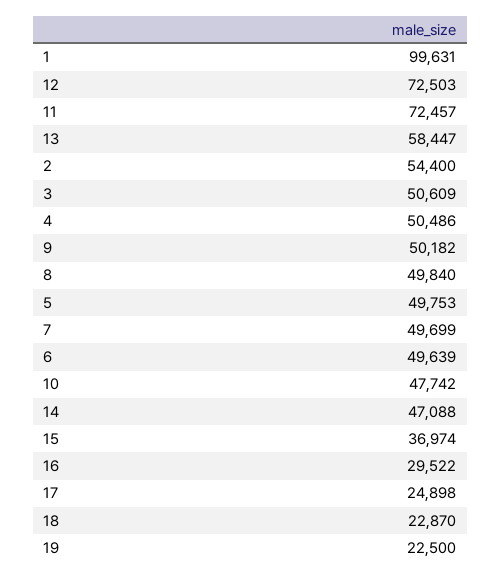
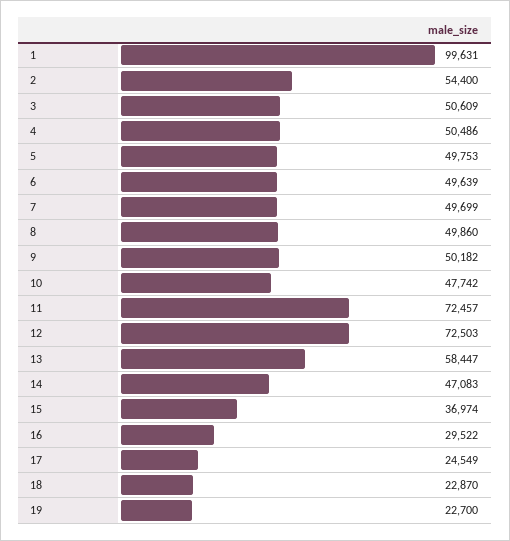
  {
    "1": 99631,
    "12": 72503,
    "11": 72457,
    "13": 58447,
    "2": 54400,
    "3": 50609,
    "4": 50486,
    "9": 50182,
-   "8": 49840,
+   "8": 49860,
    "5": 49753,
    "7": 49699,
    "6": 49639,
    "10": 47742,
-   "14": 47088,
+   "14": 47083,
    "15": 36974,
    "16": 29522,
-   "17": 24898,
+   "17": 24549,
    "18": 22870,
-   "19": 22500
+   "19": 22700
  }

